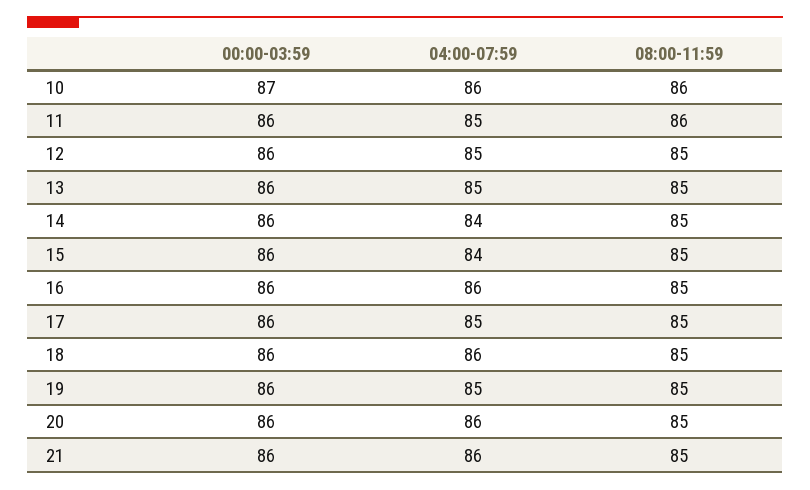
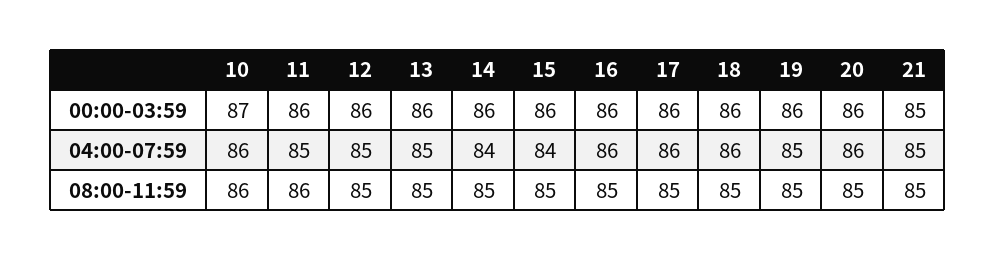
  {
    "00:00-03:59": {
      "10": 87,
      "11": 86,
      "12": 86,
      "13": 86,
      "14": 86,
      "15": 86,
      "16": 86,
      "17": 86,
      "18": 86,
      "19": 86,
      "20": 86,
-     "21": 86
+     "21": 85
    },
    "04:00-07:59": {
      "10": 86,
      "11": 85,
      "12": 85,
      "13": 85,
      "14": 84,
      "15": 84,
      "16": 86,
-     "17": 85,
+     "17": 86,
      "18": 86,
      "19": 85,
      "20": 86,
-     "21": 86
+     "21": 85
    },
    "08:00-11:59": {
      "10": 86,
      "11": 86,
      "12": 85,
      "13": 85,
      "14": 85,
      "15": 85,
      "16": 85,
      "17": 85,
      "18": 85,
      "19": 85,
      "20": 85,
      "21": 85
    }
  }

